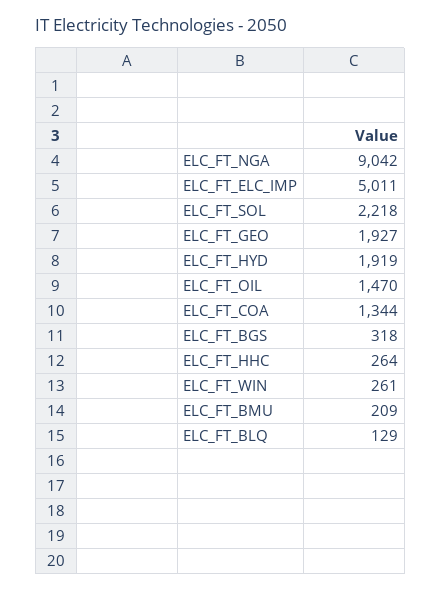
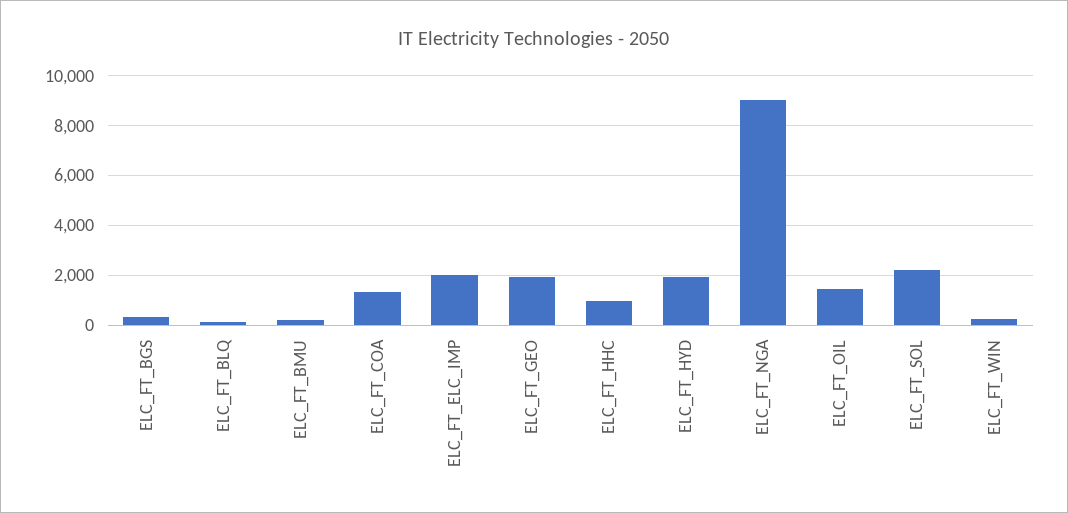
  {
    "ELC_FT_NGA": 9042,
-   "ELC_FT_ELC_IMP": 5011,
+   "ELC_FT_ELC_IMP": 2000,
    "ELC_FT_SOL": 2218,
    "ELC_FT_GEO": 1927,
    "ELC_FT_HYD": 1919,
    "ELC_FT_OIL": 1470,
    "ELC_FT_COA": 1344,
    "ELC_FT_BGS": 318,
-   "ELC_FT_HHC": 264,
+   "ELC_FT_HHC": 1000,
    "ELC_FT_WIN": 261,
    "ELC_FT_BMU": 209,
    "ELC_FT_BLQ": 129
  }

